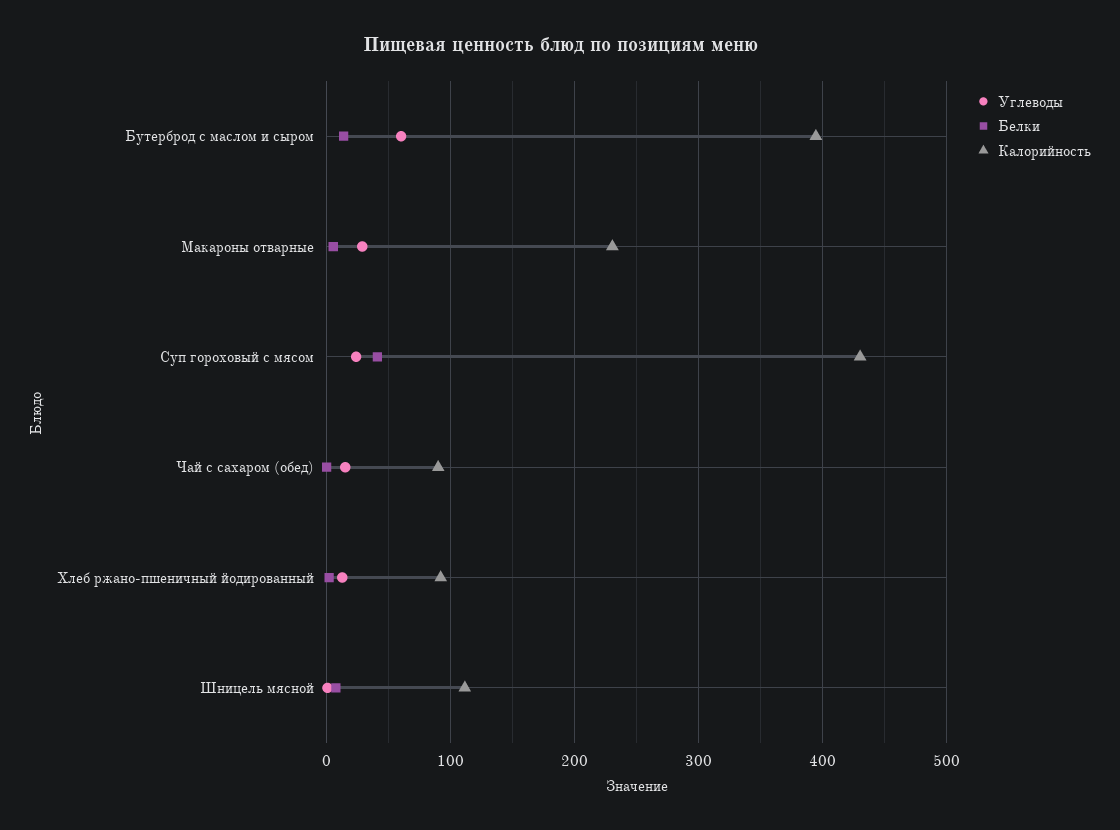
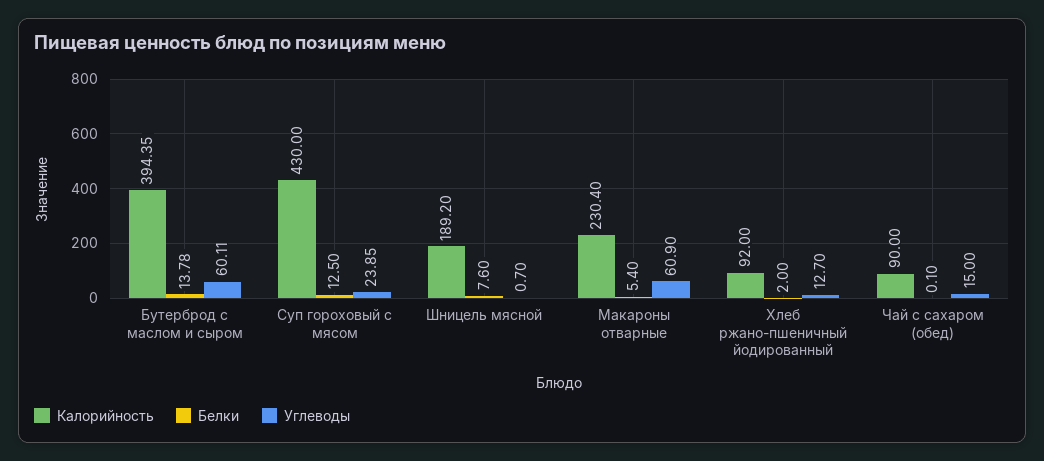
  {
    "Углеводы": {
      "Бутерброд с маслом и сыром": 60.11,
-     "Макароны отварные": 30,
+     "Макароны отварные": 60.9,
      "Суп гороховый с мясом": 23.85,
      "Чай с сахаром (обед)": 15,
      "Хлеб ржано-пшеничный йодированный": 12.7,
      "Шницель мясной": 0.7
    },
    "Белки": {
      "Бутерброд с маслом и сыром": 13.78,
      "Макароны отварные": 5.4,
-     "Суп гороховый с мясом": 40,
+     "Суп гороховый с мясом": 12.5,
      "Чай с сахаром (обед)": 0.1,
      "Хлеб ржано-пшеничный йодированный": 2,
      "Шницель мясной": 7.6
    },
    "Калорийность": {
      "Бутерброд с маслом и сыром": 394.35,
      "Макароны отварные": 230.4,
      "Суп гороховый с мясом": 430,
      "Чай с сахаром (обед)": 90,
      "Хлеб ржано-пшеничный йодированный": 92,
-     "Шницель мясной": 110
+     "Шницель мясной": 189.2
    }
  }

